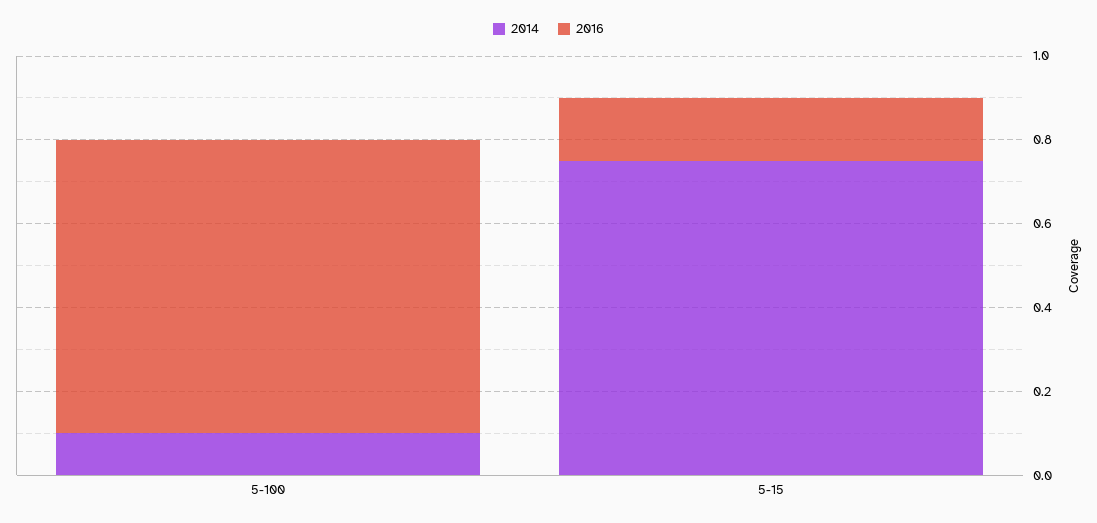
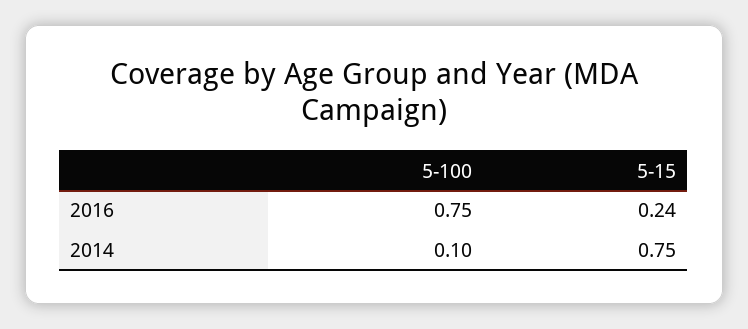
  {
    "2014": {
      "5-100": 0.1,
      "5-15": 0.75
    },
    "2016": {
-     "5-100": 0.7,
+     "5-100": 0.75,
-     "5-15": 0.15
+     "5-15": 0.24
    }
  }

